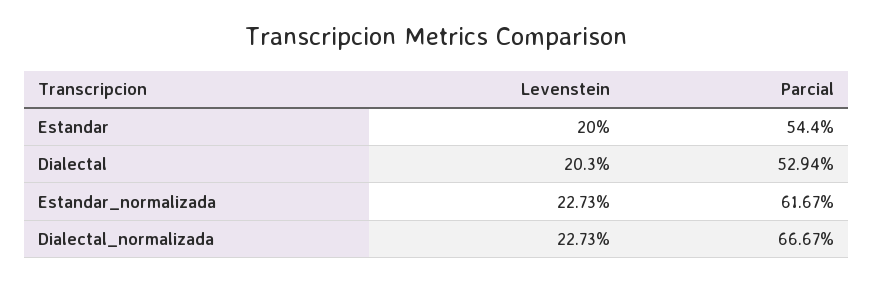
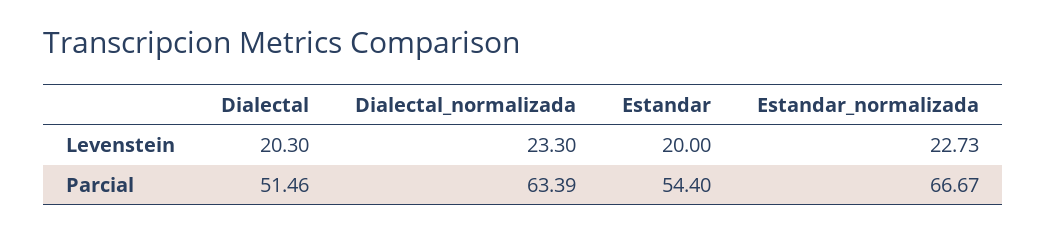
  {
    "Levenstein": {
      "Estandar": 20,
      "Dialectal": 20.3,
      "Estandar_normalizada": 22.73,
-     "Dialectal_normalizada": 22.73
+     "Dialectal_normalizada": 23.3
    },
    "Parcial": {
      "Estandar": 54.4,
-     "Dialectal": 52.94,
+     "Dialectal": 51.46,
-     "Estandar_normalizada": 61.67,
+     "Estandar_normalizada": 66.67,
-     "Dialectal_normalizada": 66.67
+     "Dialectal_normalizada": 63.39
    }
  }

